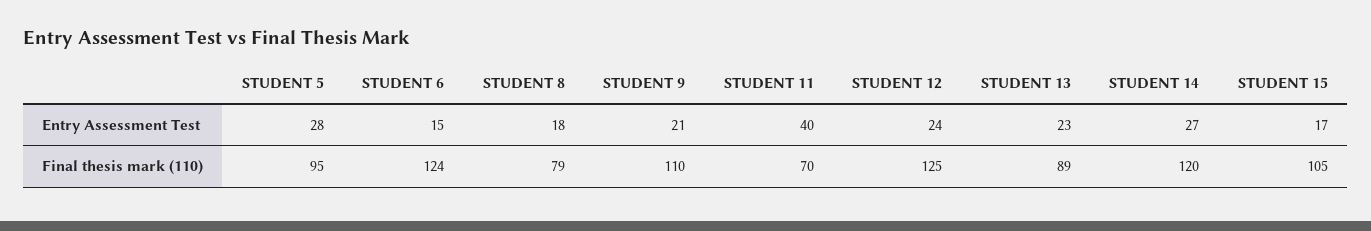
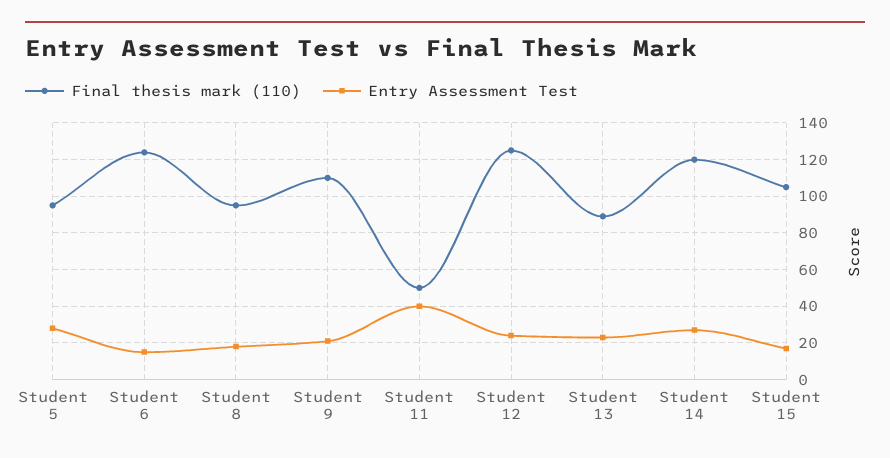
  {
    "Entry Assessment Test": {
      "STUDENT 5": 28,
      "STUDENT 6": 15,
      "STUDENT 8": 18,
      "STUDENT 9": 21,
      "STUDENT 11": 40,
      "STUDENT 12": 24,
      "STUDENT 13": 23,
      "STUDENT 14": 27,
      "STUDENT 15": 17
    },
    "Final thesis mark (110)": {
      "STUDENT 5": 95,
      "STUDENT 6": 124,
-     "STUDENT 8": 79,
+     "STUDENT 8": 95,
      "STUDENT 9": 110,
-     "STUDENT 11": 70,
+     "STUDENT 11": 50,
      "STUDENT 12": 125,
      "STUDENT 13": 89,
      "STUDENT 14": 120,
      "STUDENT 15": 105
    }
  }

